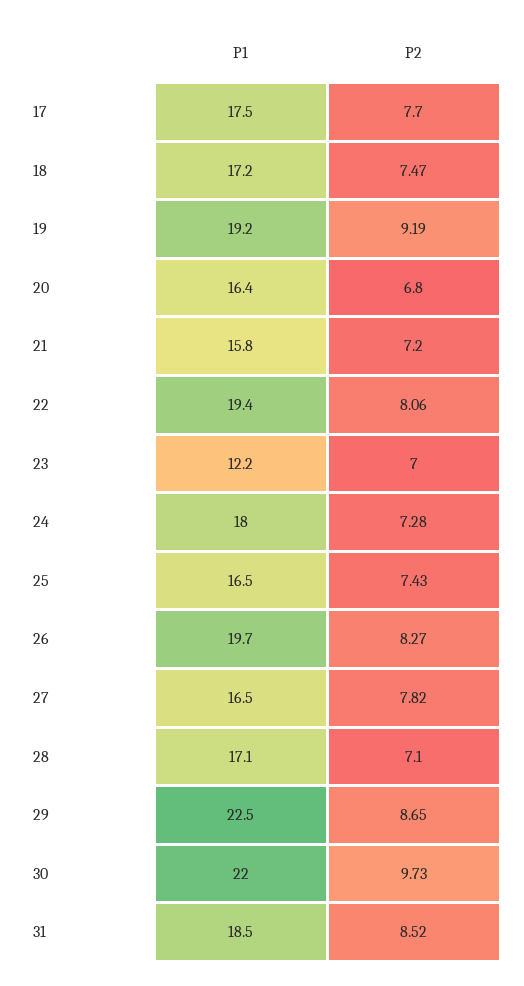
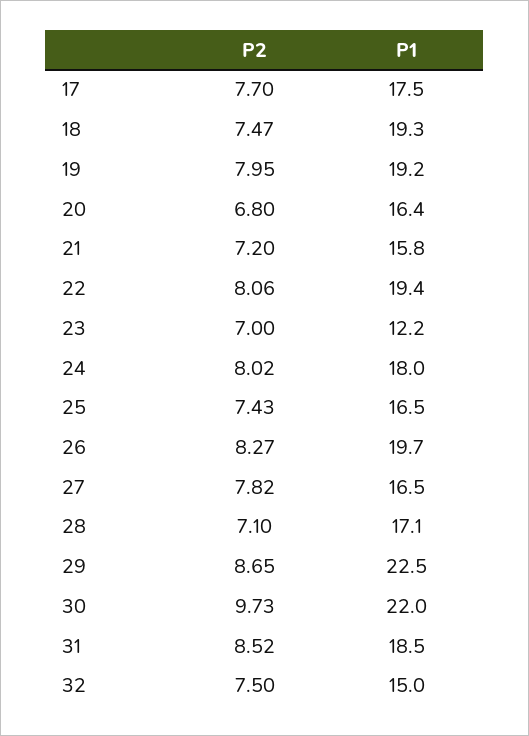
  {
    "P1": {
      "17": 17.5,
-     "18": 17.2,
+     "18": 19.3,
      "19": 19.2,
      "20": 16.4,
      "21": 15.8,
      "22": 19.4,
      "23": 12.2,
      "24": 18,
      "25": 16.5,
      "26": 19.7,
      "27": 16.5,
      "28": 17.1,
      "29": 22.5,
      "30": 22,
-     "31": 18.5
+     "31": 18.5,
+     "32": 15
    },
    "P2": {
      "17": 7.7,
      "18": 7.47,
-     "19": 9.19,
+     "19": 7.95,
      "20": 6.8,
      "21": 7.2,
      "22": 8.06,
      "23": 7,
-     "24": 7.28,
+     "24": 8.02,
      "25": 7.43,
      "26": 8.27,
      "27": 7.82,
      "28": 7.1,
      "29": 8.65,
      "30": 9.73,
-     "31": 8.52
+     "31": 8.52,
+     "32": 7.5
    }
  }

